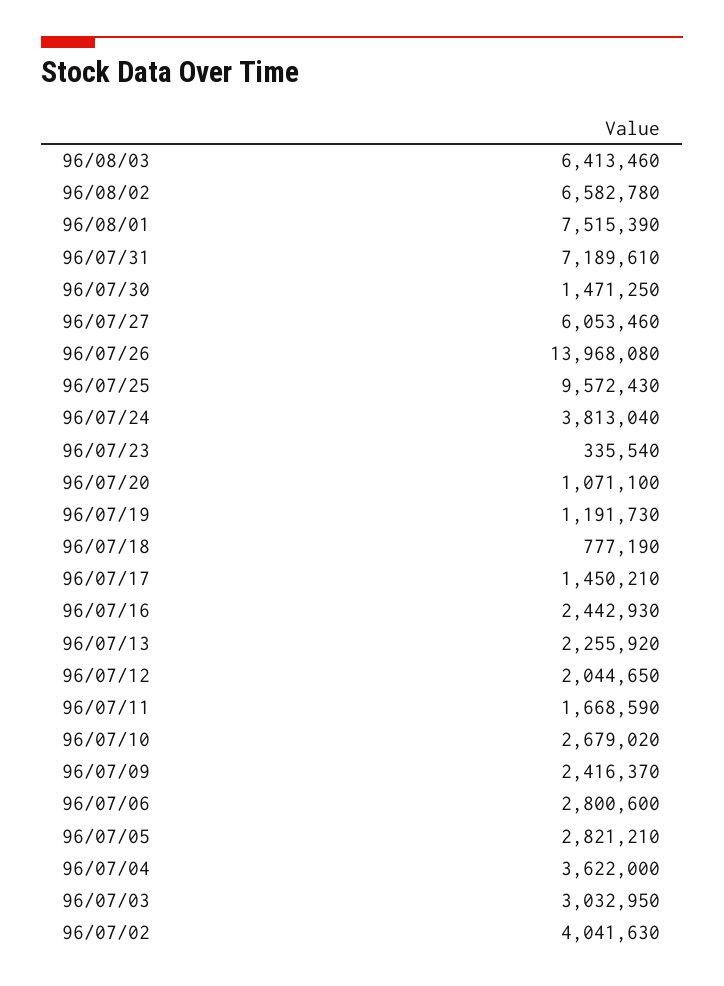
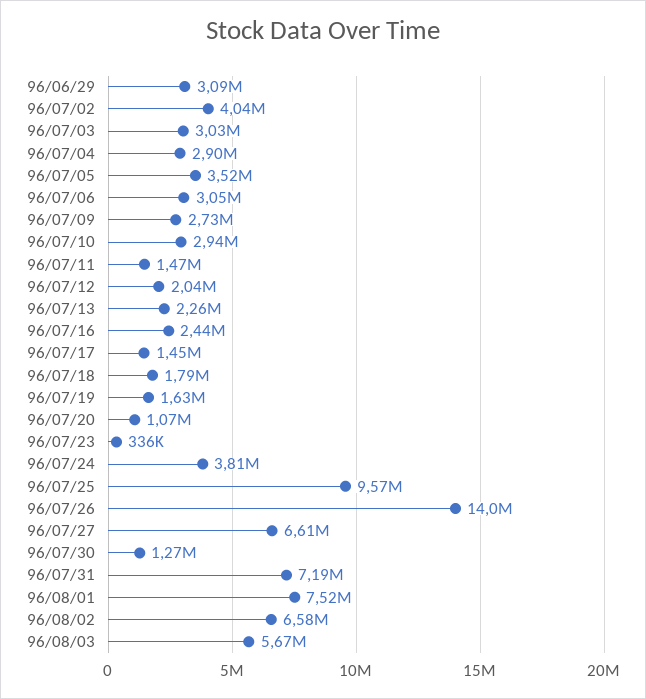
  {
-   "96/08/03": 6413460,
+   "96/08/03": 5670000,
    "96/08/02": 6582780,
    "96/08/01": 7515390,
    "96/07/31": 7189610,
-   "96/07/30": 1471250,
+   "96/07/30": 1270000,
-   "96/07/27": 6053460,
+   "96/07/27": 6610000,
    "96/07/26": 13968080,
    "96/07/25": 9572430,
    "96/07/24": 3813040,
    "96/07/23": 335540,
    "96/07/20": 1071100,
-   "96/07/19": 1191730,
+   "96/07/19": 1630000,
-   "96/07/18": 777190,
+   "96/07/18": 1790000,
    "96/07/17": 1450210,
    "96/07/16": 2442930,
    "96/07/13": 2255920,
    "96/07/12": 2044650,
-   "96/07/11": 1668590,
+   "96/07/11": 1470000,
-   "96/07/10": 2679020,
+   "96/07/10": 2940000,
-   "96/07/09": 2416370,
+   "96/07/09": 2730000,
-   "96/07/06": 2800600,
+   "96/07/06": 3050000,
-   "96/07/05": 2821210,
+   "96/07/05": 3520000,
-   "96/07/04": 3622000,
+   "96/07/04": 2900000,
    "96/07/03": 3032950,
-   "96/07/02": 4041630
+   "96/07/02": 4041630,
+   "96/06/29": 3090000
  }

